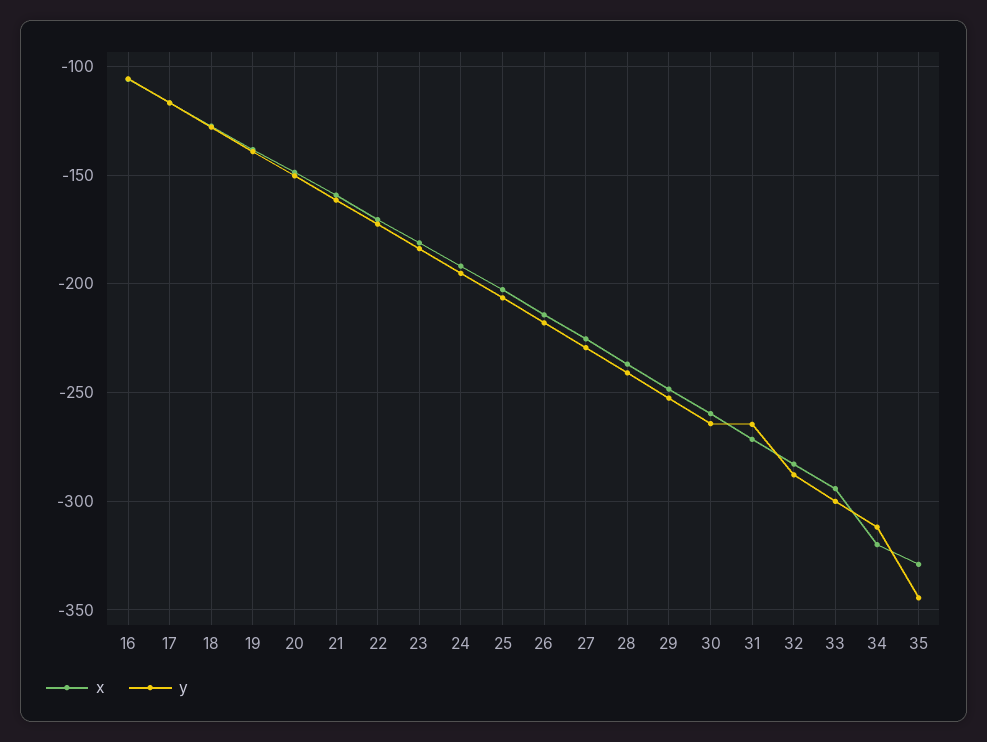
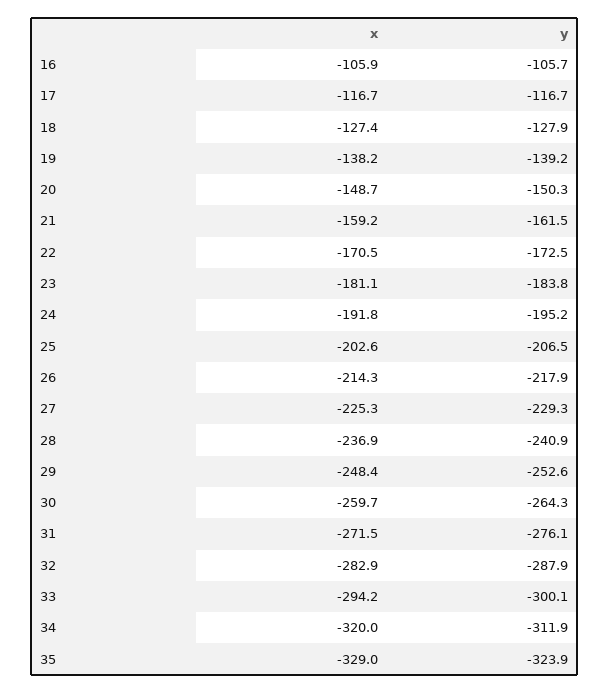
  {
    "x": {
      "16": -105.9,
      "17": -116.7,
      "18": -127.4,
      "19": -138.2,
      "20": -148.7,
      "21": -159.2,
      "22": -170.5,
      "23": -181.1,
      "24": -191.8,
      "25": -202.6,
      "26": -214.3,
      "27": -225.3,
      "28": -236.9,
      "29": -248.4,
      "30": -259.7,
      "31": -271.5,
      "32": -282.9,
      "33": -294.2,
      "34": -320,
      "35": -329
    },
    "y": {
      "16": -105.7,
      "17": -116.7,
      "18": -127.9,
      "19": -139.2,
      "20": -150.3,
      "21": -161.5,
      "22": -172.5,
      "23": -183.8,
      "24": -195.2,
      "25": -206.5,
      "26": -217.9,
      "27": -229.3,
      "28": -240.9,
      "29": -252.6,
      "30": -264.3,
-     "31": -265,
+     "31": -276.1,
      "32": -287.9,
      "33": -300.1,
      "34": -311.9,
-     "35": -345
+     "35": -323.9
    }
  }

